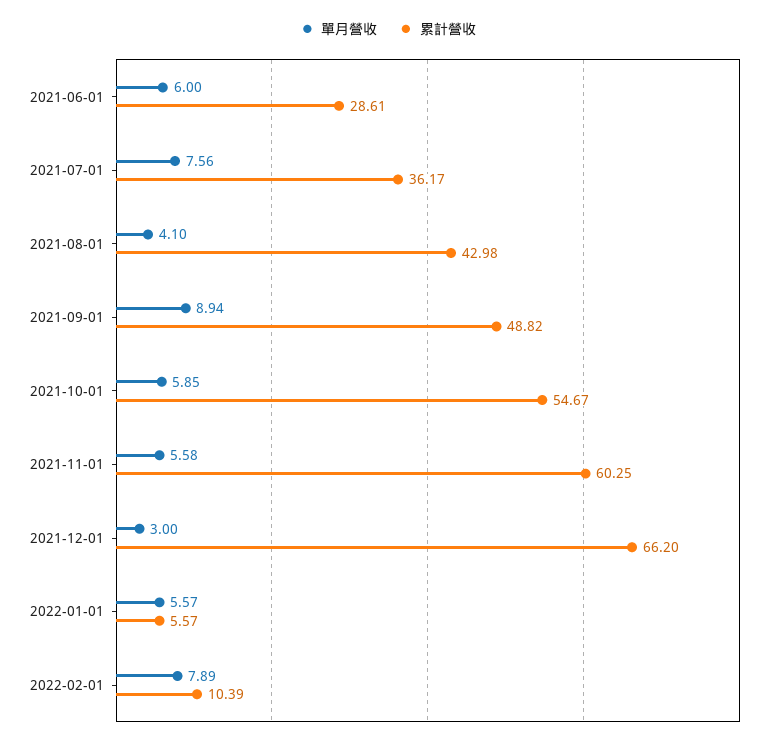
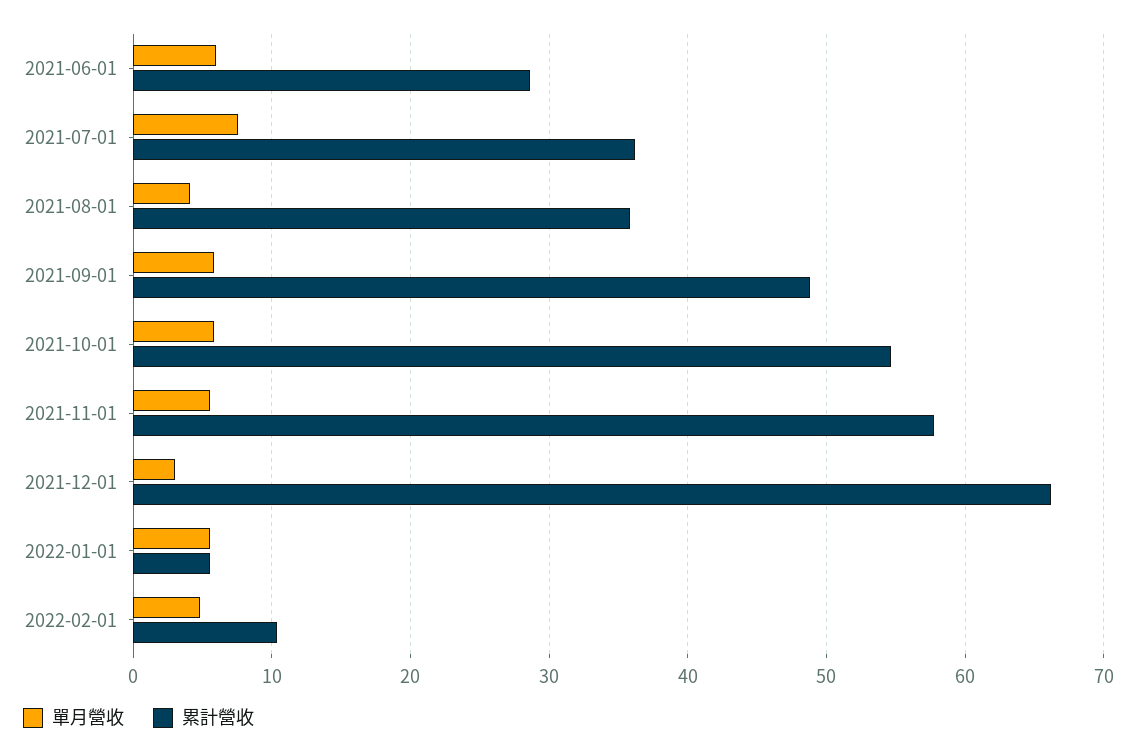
  {
    "單月營收": {
      "2021-06-01": 6,
      "2021-07-01": 7.56,
      "2021-08-01": 4.1,
-     "2021-09-01": 8.94,
+     "2021-09-01": 6,
      "2021-10-01": 5.85,
      "2021-11-01": 5.58,
      "2021-12-01": 3,
      "2022-01-01": 5.57,
-     "2022-02-01": 7.89
+     "2022-02-01": 5
    },
    "累計營收": {
      "2021-06-01": 28.61,
      "2021-07-01": 36.17,
-     "2021-08-01": 42.98,
+     "2021-08-01": 36,
      "2021-09-01": 48.82,
      "2021-10-01": 54.67,
-     "2021-11-01": 60.25,
+     "2021-11-01": 58,
      "2021-12-01": 66.2,
      "2022-01-01": 5.57,
      "2022-02-01": 10.39
    }
  }

